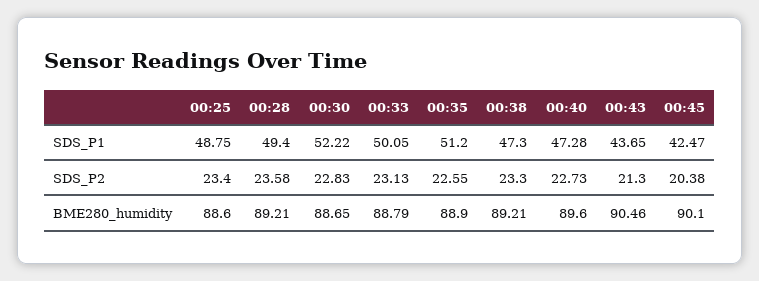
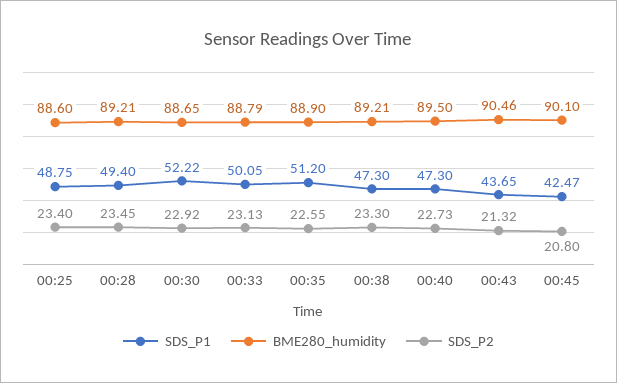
  {
    "SDS_P1": {
      "00:25": 48.75,
      "00:28": 49.4,
      "00:30": 52.22,
      "00:33": 50.05,
      "00:35": 51.2,
      "00:38": 47.3,
-     "00:40": 47.28,
+     "00:40": 47.3,
      "00:43": 43.65,
      "00:45": 42.47
    },
    "SDS_P2": {
      "00:25": 23.4,
-     "00:28": 23.58,
+     "00:28": 23.45,
-     "00:30": 22.83,
+     "00:30": 22.92,
      "00:33": 23.13,
      "00:35": 22.55,
      "00:38": 23.3,
      "00:40": 22.73,
-     "00:43": 21.3,
+     "00:43": 21.32,
-     "00:45": 20.38
+     "00:45": 20.8
    },
    "BME280_humidity": {
      "00:25": 88.6,
      "00:28": 89.21,
      "00:30": 88.65,
      "00:33": 88.79,
      "00:35": 88.9,
      "00:38": 89.21,
-     "00:40": 89.6,
+     "00:40": 89.5,
      "00:43": 90.46,
      "00:45": 90.1
    }
  }

